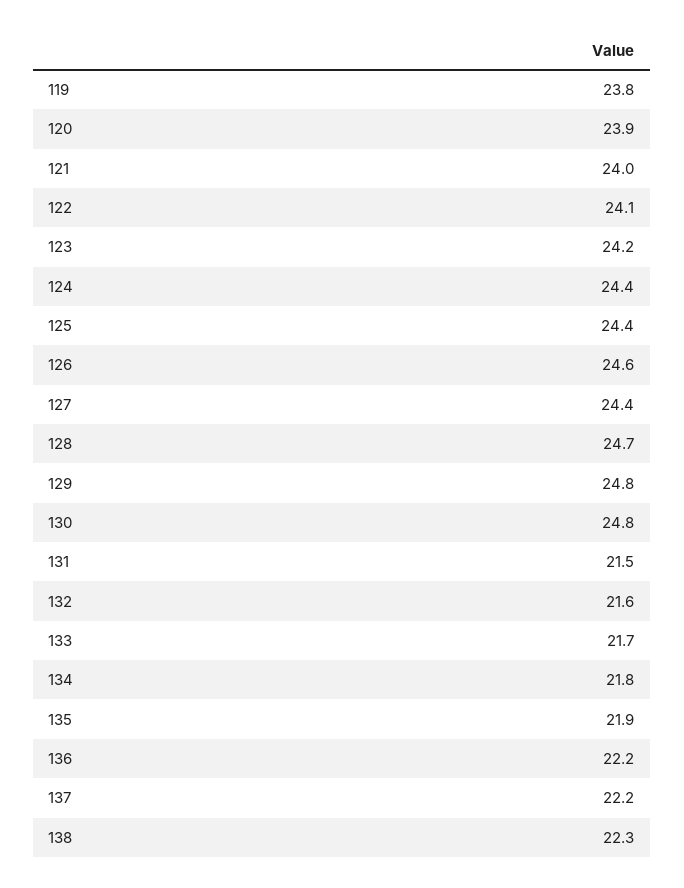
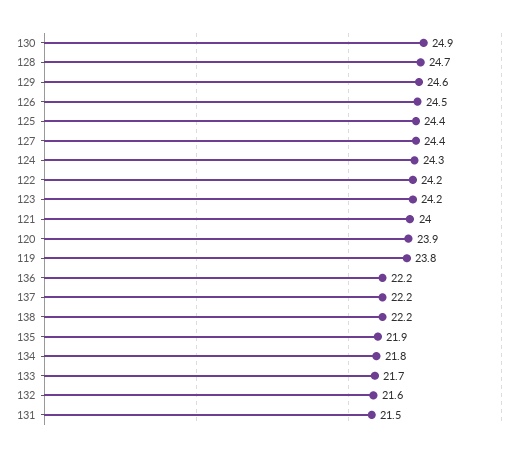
  {
    "119": 23.8,
    "120": 23.9,
    "121": 24,
-   "122": 24.1,
+   "122": 24.2,
    "123": 24.2,
-   "124": 24.4,
+   "124": 24.3,
    "125": 24.4,
-   "126": 24.6,
+   "126": 24.5,
    "127": 24.4,
    "128": 24.7,
-   "129": 24.8,
+   "129": 24.6,
-   "130": 24.8,
+   "130": 24.9,
    "131": 21.5,
    "132": 21.6,
    "133": 21.7,
    "134": 21.8,
    "135": 21.9,
    "136": 22.2,
    "137": 22.2,
-   "138": 22.3
+   "138": 22.2
  }

